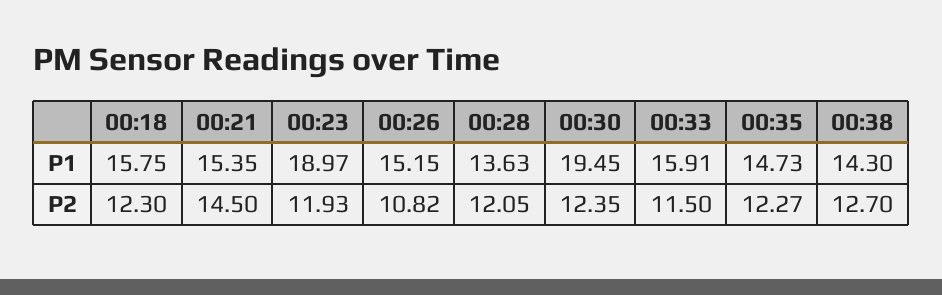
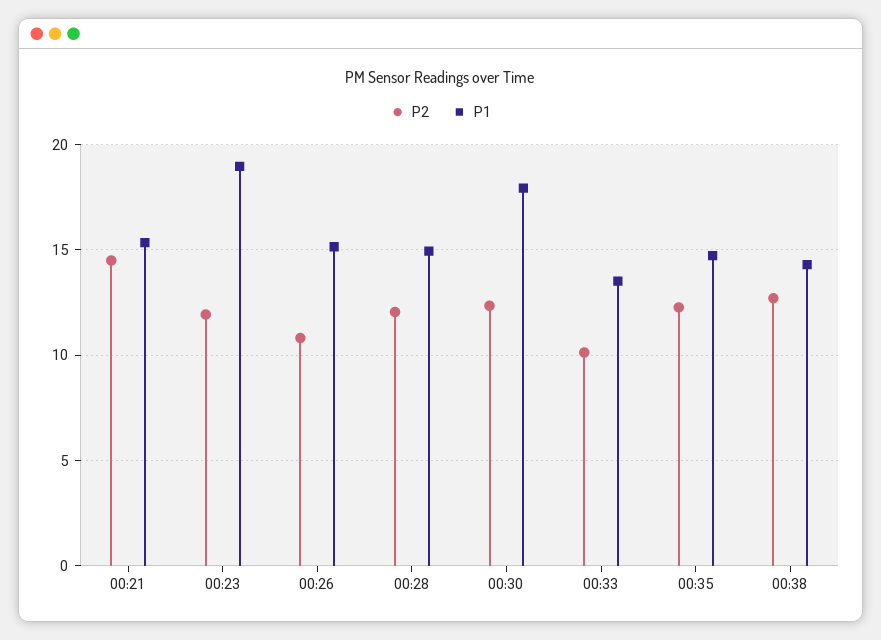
  {
    "P1": {
-     "00:18": 15.75,
      "00:21": 15.35,
      "00:23": 18.97,
      "00:26": 15.15,
-     "00:28": 13.63,
+     "00:28": 15,
-     "00:30": 19.45,
+     "00:30": 18,
-     "00:33": 15.91,
+     "00:33": 13.5,
      "00:35": 14.73,
      "00:38": 14.3
    },
    "P2": {
-     "00:18": 12.3,
      "00:21": 14.5,
      "00:23": 11.93,
      "00:26": 10.82,
      "00:28": 12.05,
      "00:30": 12.35,
-     "00:33": 11.5,
+     "00:33": 10,
      "00:35": 12.27,
      "00:38": 12.7
    }
  }

